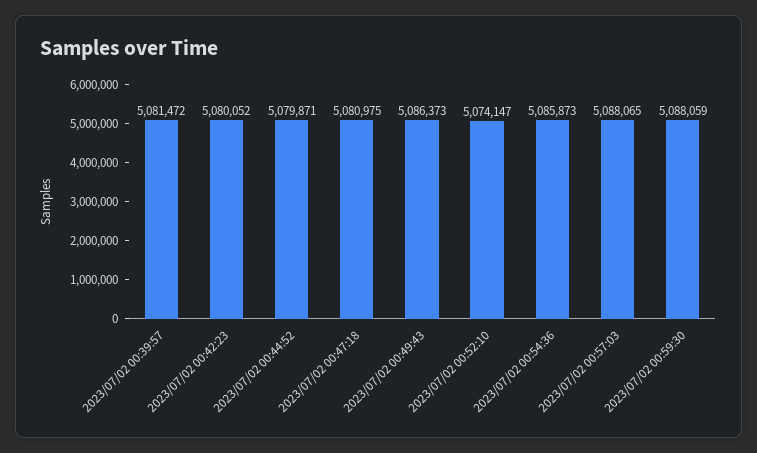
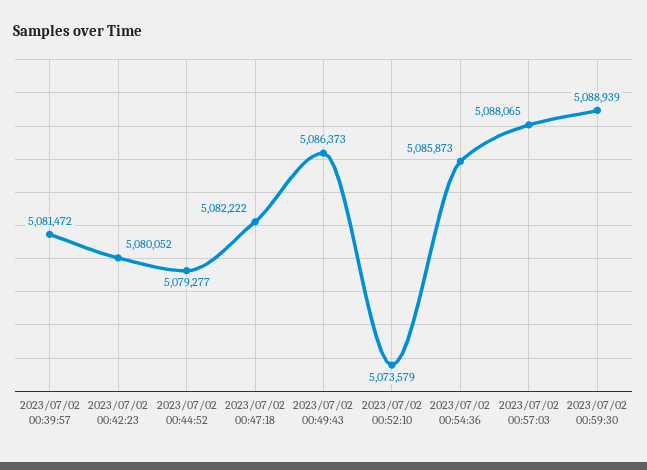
  {
    "2023/07/02 00:39:57": 5081472,
    "2023/07/02 00:42:23": 5080052,
-   "2023/07/02 00:44:52": 5079871,
+   "2023/07/02 00:44:52": 5079277,
-   "2023/07/02 00:47:18": 5080975,
+   "2023/07/02 00:47:18": 5082222,
    "2023/07/02 00:49:43": 5086373,
-   "2023/07/02 00:52:10": 5074147,
+   "2023/07/02 00:52:10": 5073579,
    "2023/07/02 00:54:36": 5085873,
    "2023/07/02 00:57:03": 5088065,
-   "2023/07/02 00:59:30": 5088059
+   "2023/07/02 00:59:30": 5088939
  }

